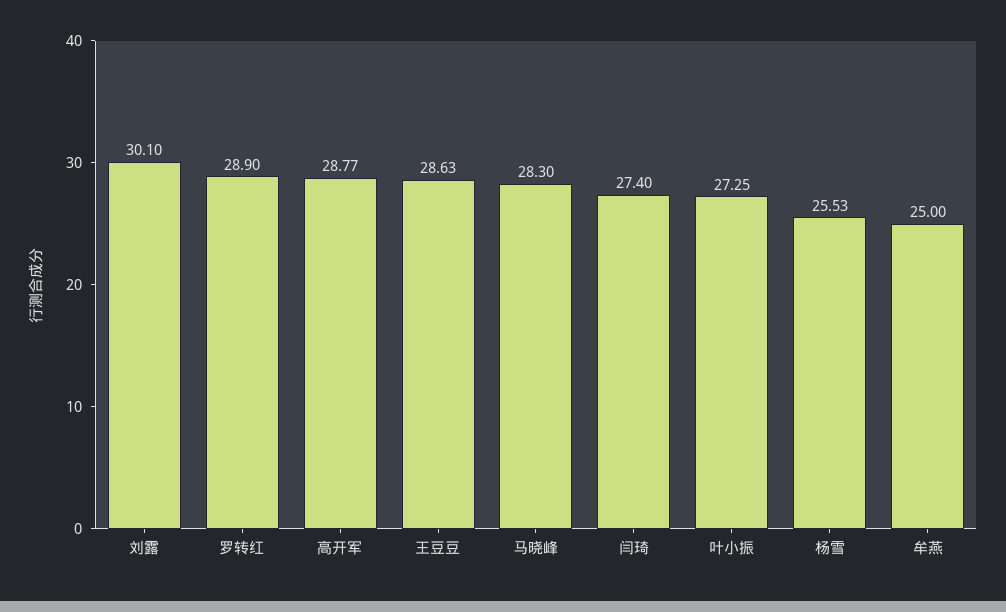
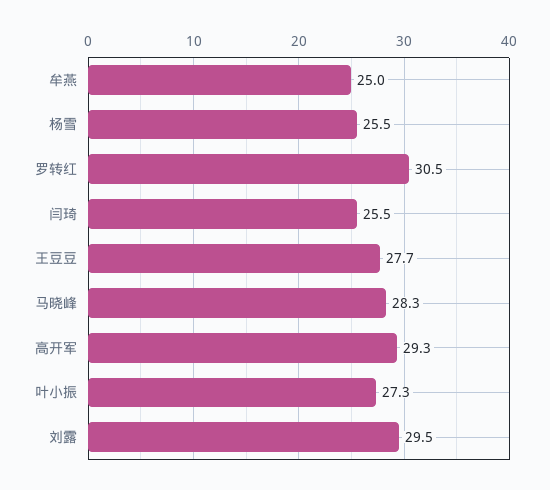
  {
-   "刘露": 30.1,
+   "刘露": 29.5,
-   "罗转红": 28.9,
+   "罗转红": 30.5,
-   "高开军": 28.77,
+   "高开军": 29.3,
-   "王豆豆": 28.63,
+   "王豆豆": 27.7,
    "马晓峰": 28.3,
-   "闫琦": 27.4,
+   "闫琦": 25.5,
    "叶小振": 27.25,
    "杨雪": 25.53,
    "牟燕": 25
  }

